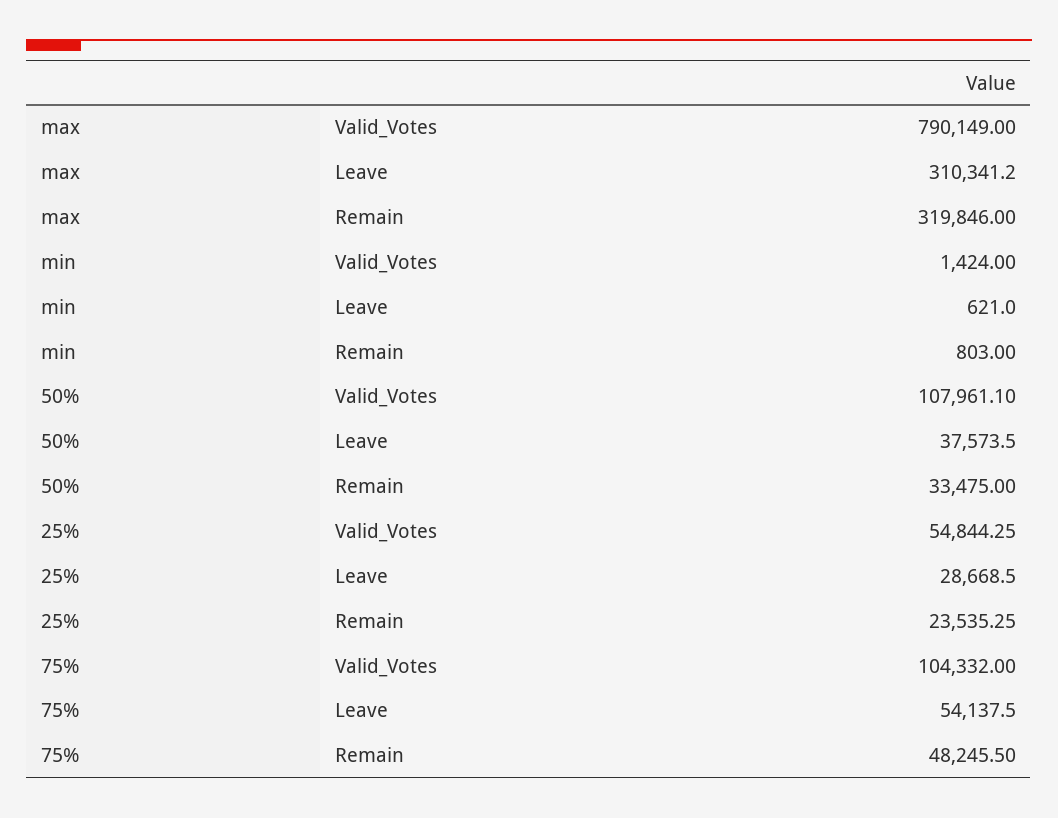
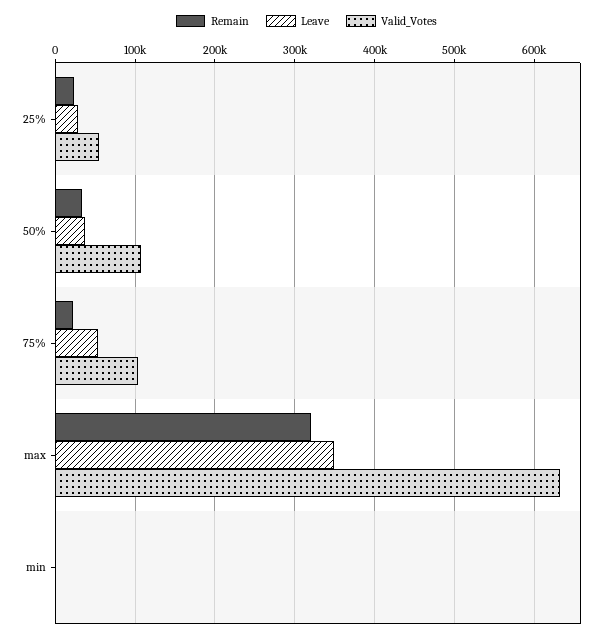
  {
    "Valid_Votes": {
-     "max": 790149,
+     "max": 630000,
      "min": 1424,
      "50%": 107961.1,
      "25%": 54844.25,
      "75%": 104332
    },
    "Leave": {
-     "max": 310341.2,
+     "max": 350000,
      "min": 621,
      "50%": 37573.5,
      "25%": 28668.5,
      "75%": 54137.5
    },
    "Remain": {
      "max": 319846,
      "min": 803,
      "50%": 33475,
      "25%": 23535.25,
-     "75%": 48245.5
+     "75%": 20000
    }
  }

